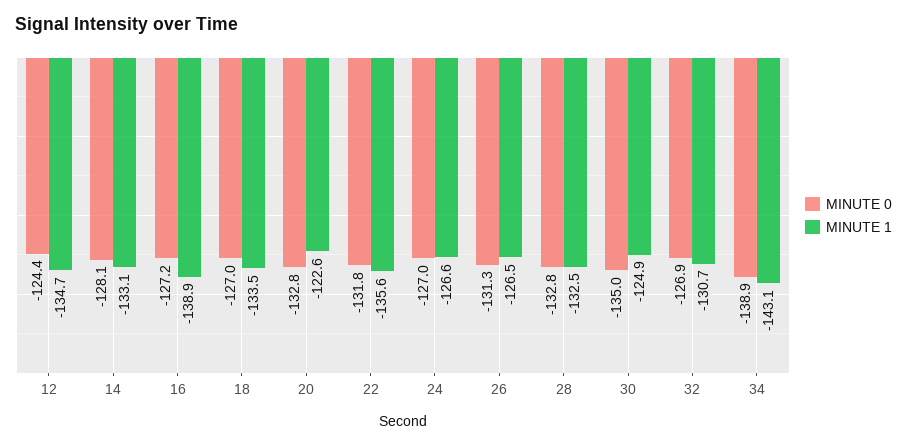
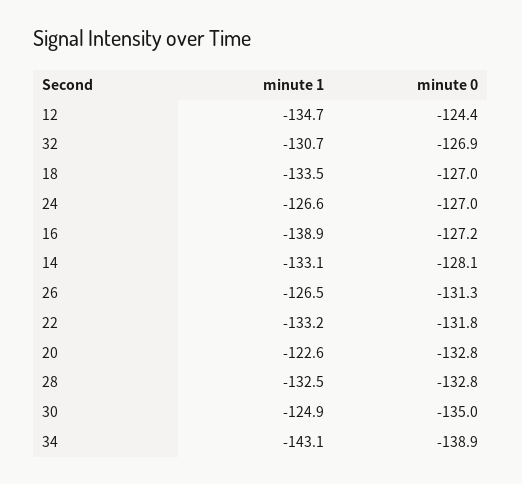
  {
    "MINUTE 0": {
      "12": -124.4,
      "14": -128.1,
      "16": -127.2,
      "18": -127,
      "20": -132.8,
      "22": -131.8,
      "24": -127,
      "26": -131.3,
      "28": -132.8,
      "30": -135,
      "32": -126.9,
      "34": -138.9
    },
    "MINUTE 1": {
      "12": -134.7,
      "14": -133.1,
      "16": -138.9,
      "18": -133.5,
      "20": -122.6,
-     "22": -135.6,
+     "22": -133.2,
      "24": -126.6,
      "26": -126.5,
      "28": -132.5,
      "30": -124.9,
      "32": -130.7,
      "34": -143.1
    }
  }

